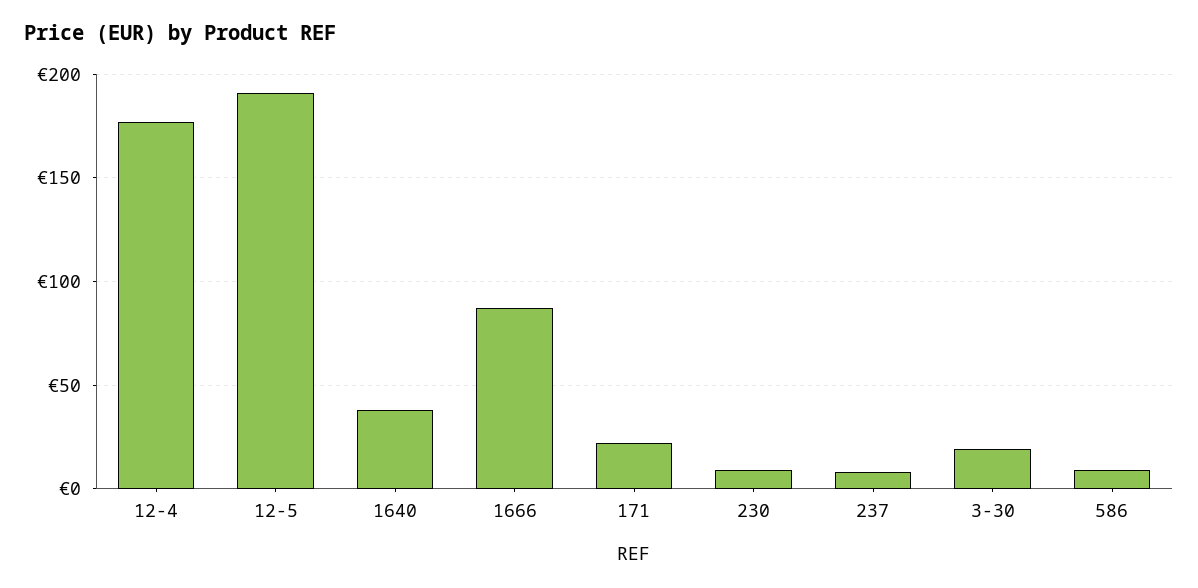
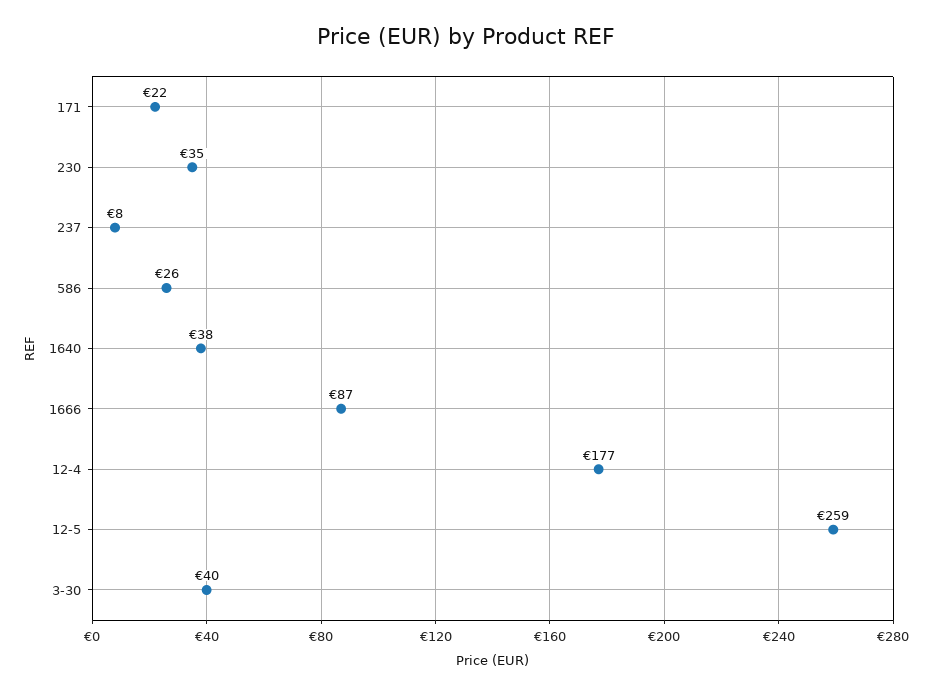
  {
    "12-4": 177,
-   "12-5": 190,
+   "12-5": 259,
    "1640": 38,
    "1666": 87,
    "171": 22,
-   "230": 10,
+   "230": 35,
    "237": 8,
-   "3-30": 20,
+   "3-30": 40,
-   "586": 10
+   "586": 26
  }

